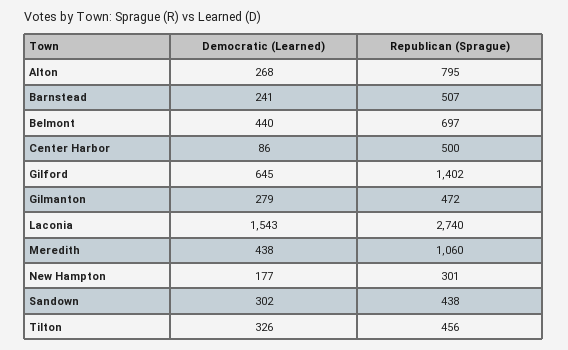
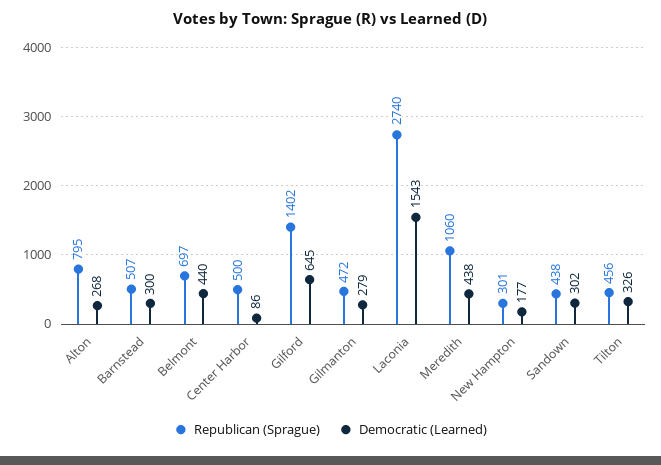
  {
    "Democratic (Learned)": {
      "Alton": 268,
-     "Barnstead": 241,
+     "Barnstead": 300,
      "Belmont": 440,
      "Center Harbor": 86,
      "Gilford": 645,
      "Gilmanton": 279,
      "Laconia": 1543,
      "Meredith": 438,
      "New Hampton": 177,
      "Sandown": 302,
      "Tilton": 326
    },
    "Republican (Sprague)": {
      "Alton": 795,
      "Barnstead": 507,
      "Belmont": 697,
      "Center Harbor": 500,
      "Gilford": 1402,
      "Gilmanton": 472,
      "Laconia": 2740,
      "Meredith": 1060,
      "New Hampton": 301,
      "Sandown": 438,
      "Tilton": 456
    }
  }

